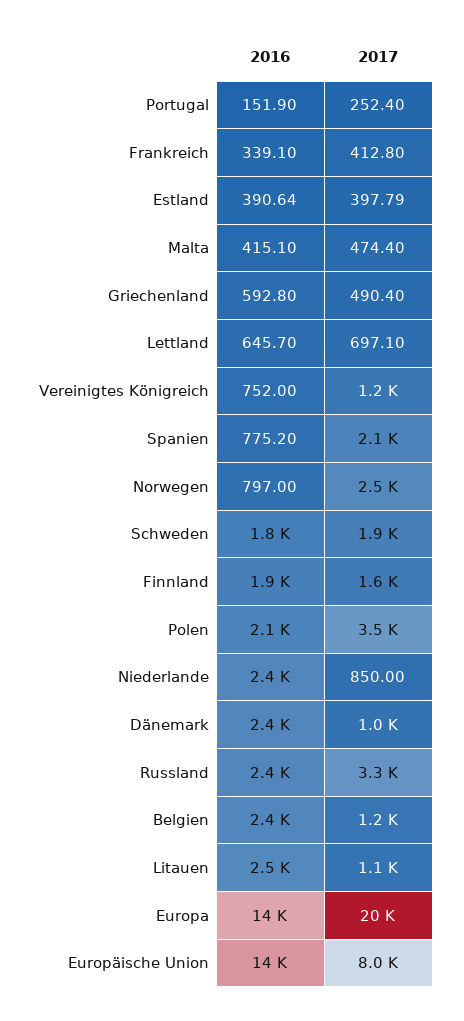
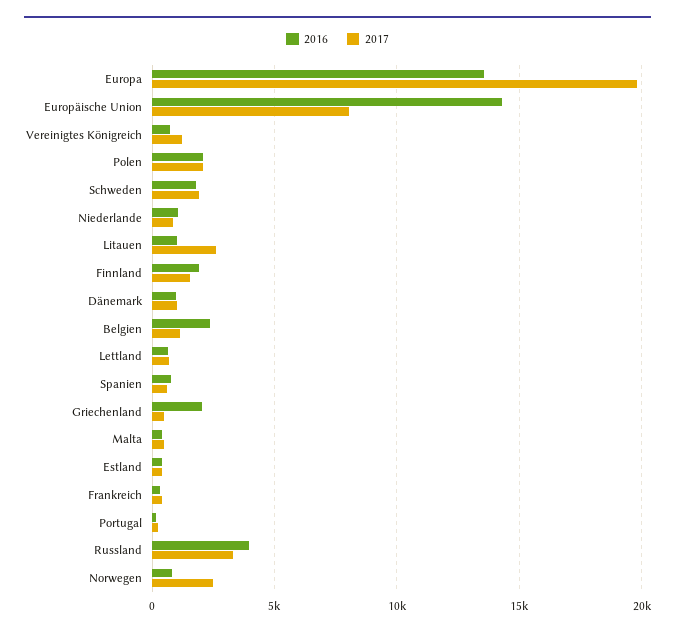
  {
    "2016": {
      "Portugal": 151.9,
      "Frankreich": 339.1,
      "Estland": 390.64,
      "Malta": 415.1,
-     "Griechenland": 592.8,
+     "Griechenland": 2000,
      "Lettland": 645.7,
      "Vereinigtes Königreich": 752,
      "Spanien": 775.2,
      "Norwegen": 797,
      "Schweden": 1800,
      "Finnland": 1900,
      "Polen": 2100,
-     "Niederlande": 2400,
+     "Niederlande": 1000,
-     "Dänemark": 2400,
+     "Dänemark": 1000,
-     "Russland": 2400,
+     "Russland": 4000,
      "Belgien": 2400,
-     "Litauen": 2500,
+     "Litauen": 1000,
      "Europa": 14000,
      "Europäische Union": 14000
    },
    "2017": {
      "Portugal": 252.4,
      "Frankreich": 412.8,
      "Estland": 397.79,
      "Malta": 474.4,
      "Griechenland": 490.4,
      "Lettland": 697.1,
      "Vereinigtes Königreich": 1200,
-     "Spanien": 2100,
+     "Spanien": 500,
      "Norwegen": 2500,
      "Schweden": 1900,
      "Finnland": 1600,
-     "Polen": 3500,
+     "Polen": 2000,
      "Niederlande": 850,
      "Dänemark": 1000,
      "Russland": 3300,
      "Belgien": 1200,
-     "Litauen": 1100,
+     "Litauen": 2500,
      "Europa": 20000,
      "Europäische Union": 8000
    }
  }

